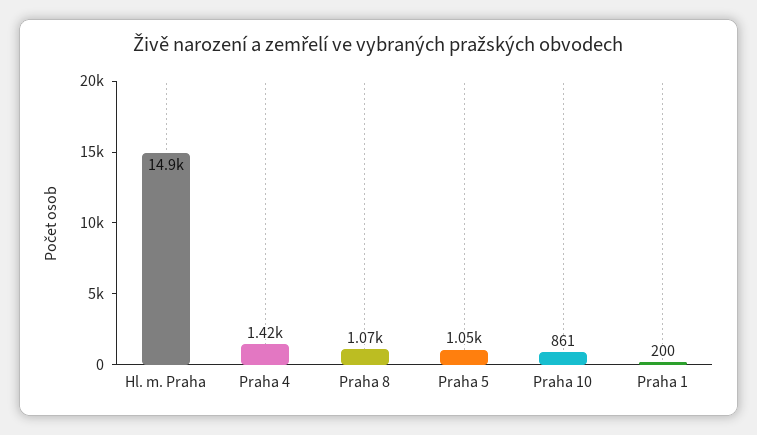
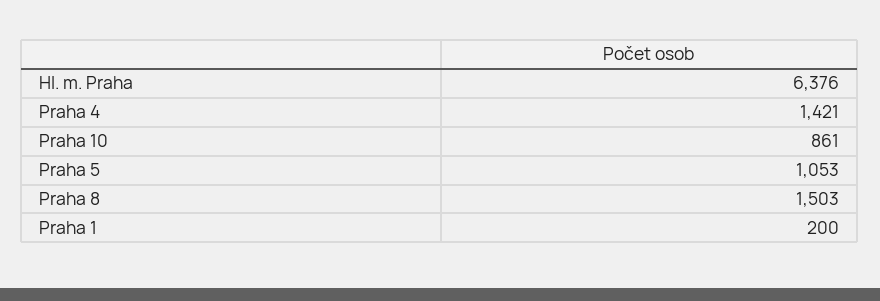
  {
-   "Hl. m. Praha": 14900,
+   "Hl. m. Praha": 6376,
    "Praha 4": 1421,
-   "Praha 8": 1070,
+   "Praha 8": 1503,
    "Praha 5": 1053,
    "Praha 10": 861,
    "Praha 1": 200
  }

